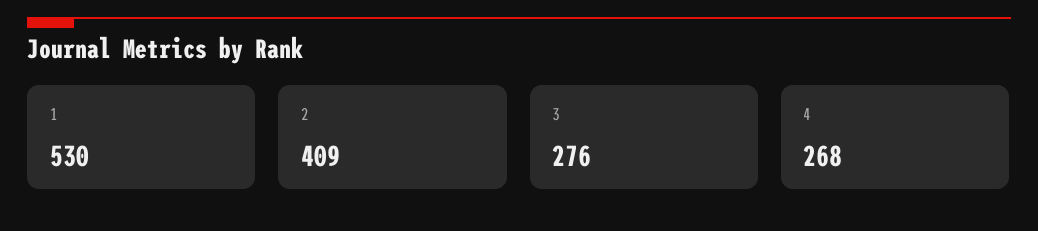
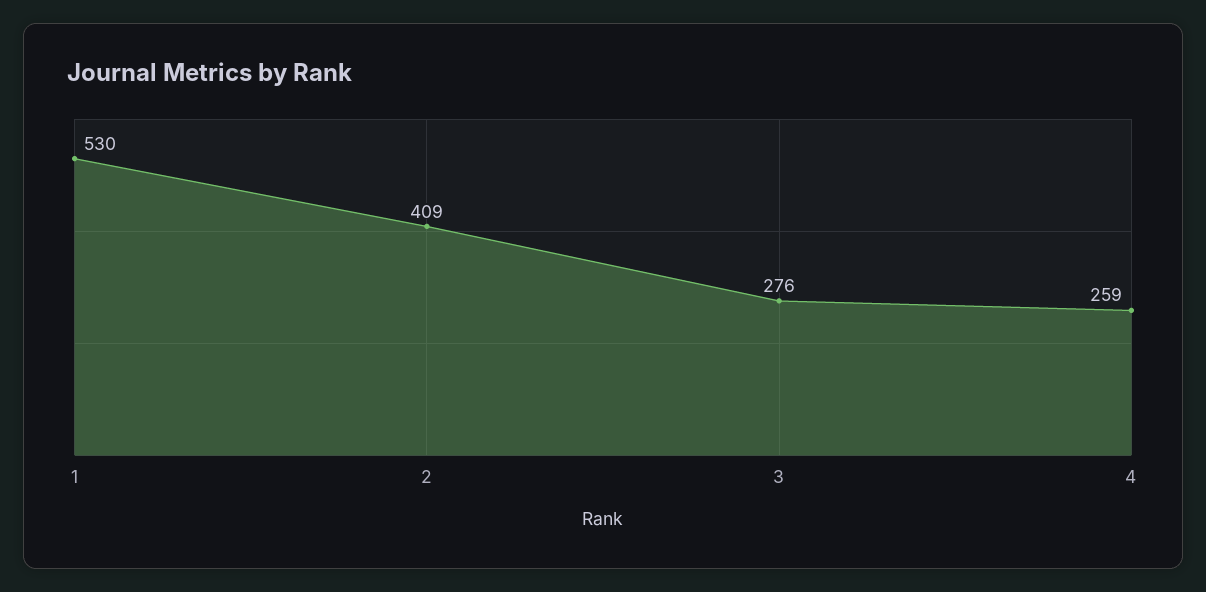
  {
    "1": 530,
    "2": 409,
    "3": 276,
-   "4": 268
+   "4": 259
  }

